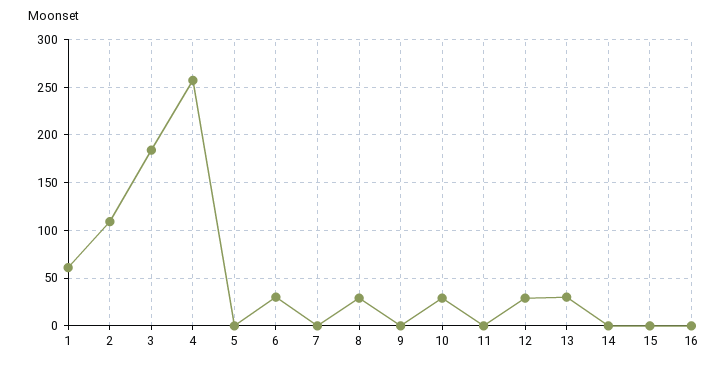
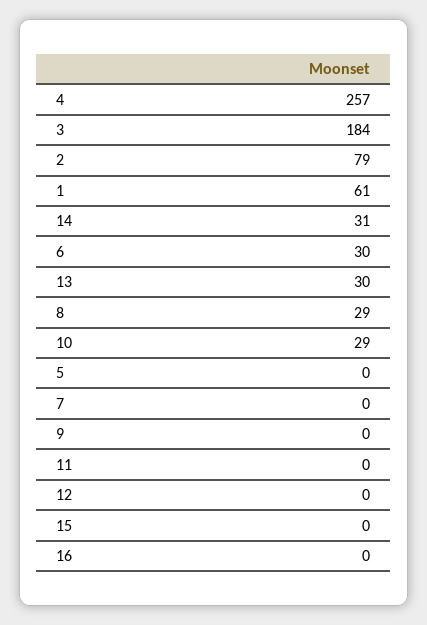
  {
    "1": 61,
-   "2": 110,
+   "2": 79,
    "3": 184,
    "4": 257,
    "5": 0,
    "6": 30,
    "7": 0,
    "8": 29,
    "9": 0,
    "10": 29,
    "11": 0,
-   "12": 30,
+   "12": 0,
    "13": 30,
-   "14": 0,
+   "14": 31,
    "15": 0,
    "16": 0
  }

